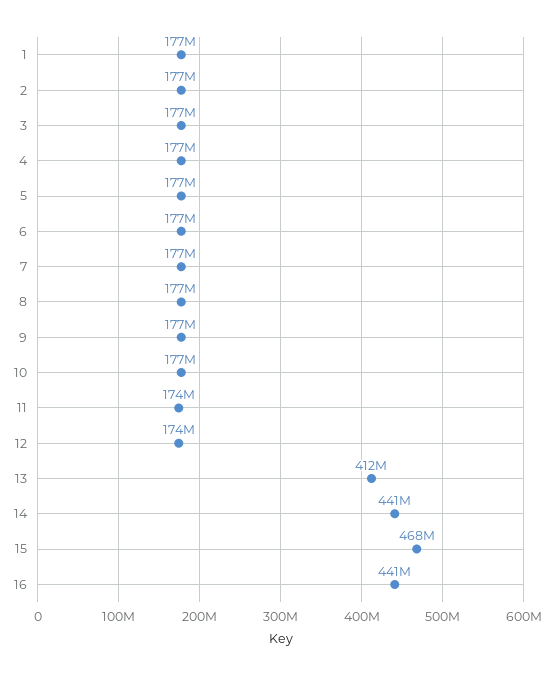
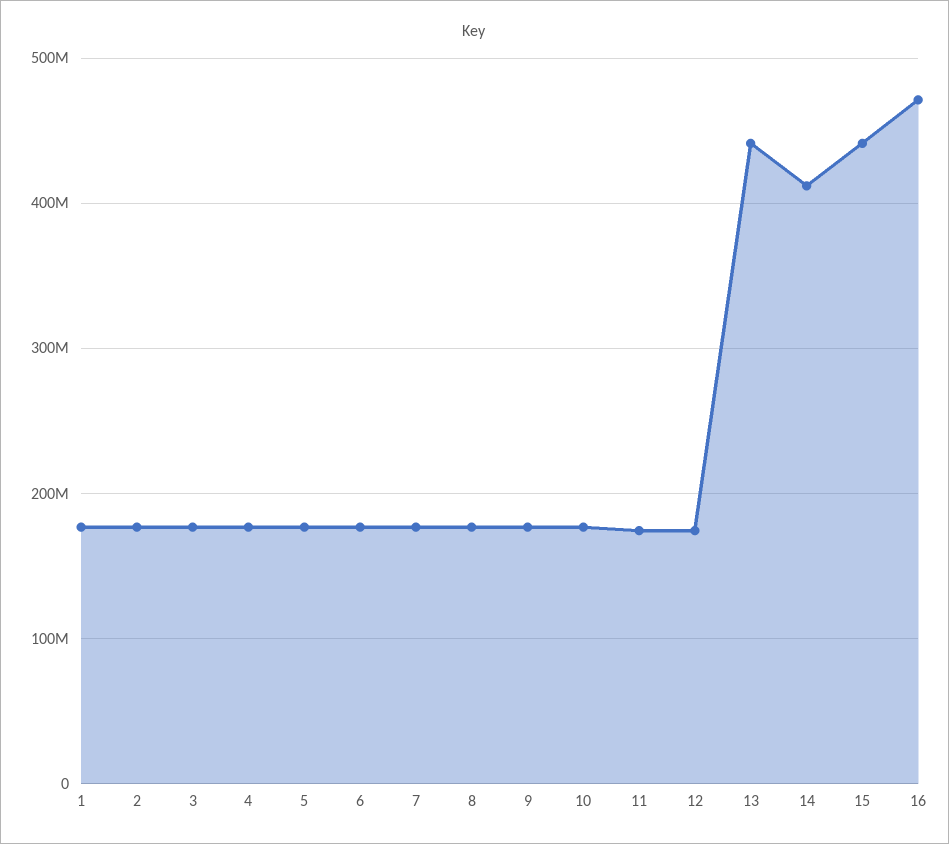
  {
    "1": 177000000,
    "2": 177000000,
    "3": 177000000,
    "4": 177000000,
    "5": 177000000,
    "6": 177000000,
    "7": 177000000,
    "8": 177000000,
    "9": 177000000,
    "10": 177000000,
    "11": 174000000,
    "12": 174000000,
-   "13": 412000000,
+   "13": 440000000,
-   "14": 441000000,
+   "14": 410000000,
-   "15": 468000000,
+   "15": 440000000,
-   "16": 441000000
+   "16": 470000000
  }

